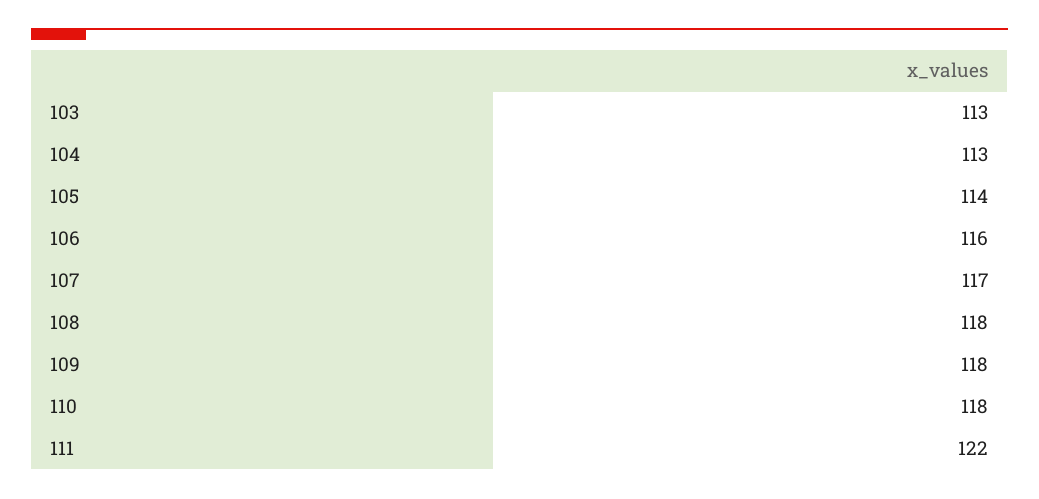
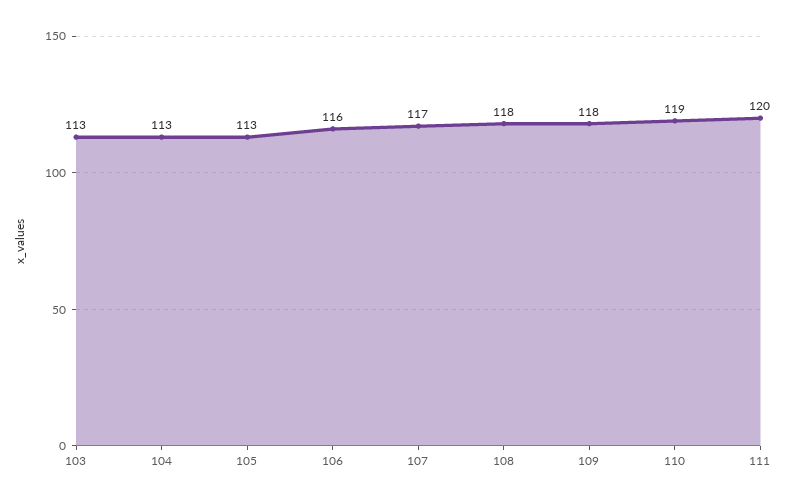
  {
    "103": 113,
    "104": 113,
-   "105": 114,
+   "105": 113,
    "106": 116,
    "107": 117,
    "108": 118,
    "109": 118,
-   "110": 118,
+   "110": 119,
-   "111": 122
+   "111": 120
  }

